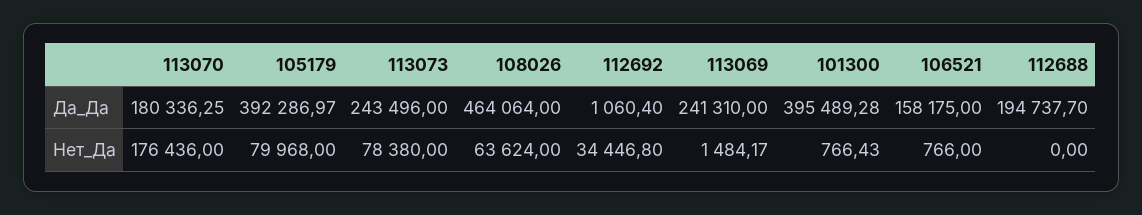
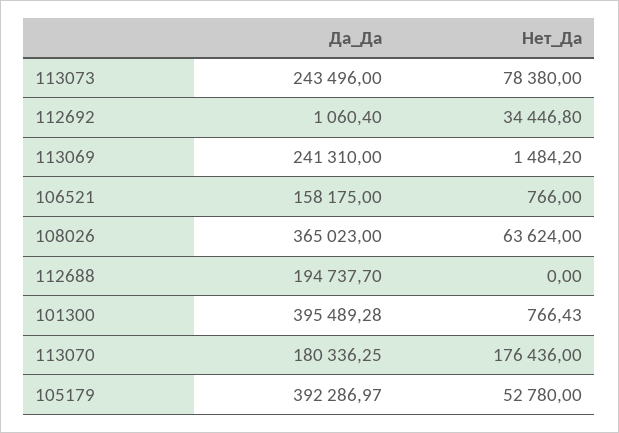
  {
    "113070": {
      "Да_Да": 180336.25,
      "Нет_Да": 176436
    },
    "105179": {
      "Да_Да": 392286.97,
-     "Нет_Да": 79968
+     "Нет_Да": 52780
    },
    "113073": {
      "Да_Да": 243496,
      "Нет_Да": 78380
    },
    "108026": {
-     "Да_Да": 464064,
+     "Да_Да": 365023,
      "Нет_Да": 63624
    },
    "112692": {
      "Да_Да": 1060.4,
      "Нет_Да": 34446.8
    },
    "113069": {
      "Да_Да": 241310,
-     "Нет_Да": 1484.17
+     "Нет_Да": 1484.2
    },
    "101300": {
      "Да_Да": 395489.28,
      "Нет_Да": 766.43
    },
    "106521": {
      "Да_Да": 158175,
      "Нет_Да": 766
    },
    "112688": {
      "Да_Да": 194737.7,
      "Нет_Да": 0
    }
  }

